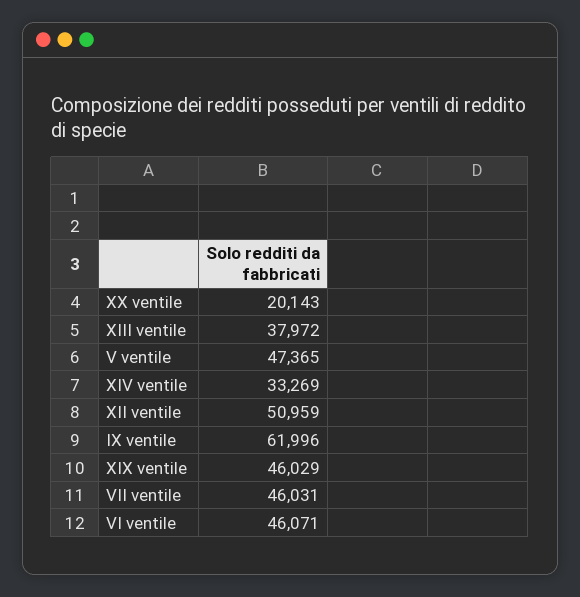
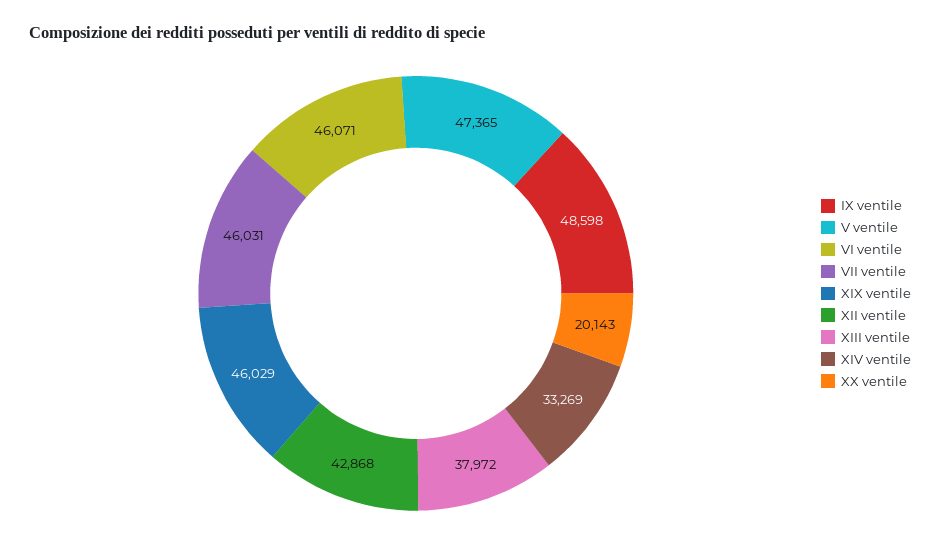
  {
    "XX ventile": 20143,
    "XIII ventile": 37972,
    "V ventile": 47365,
    "XIV ventile": 33269,
-   "XII ventile": 50959,
+   "XII ventile": 42868,
-   "IX ventile": 61996,
+   "IX ventile": 48598,
    "XIX ventile": 46029,
    "VII ventile": 46031,
    "VI ventile": 46071
  }

